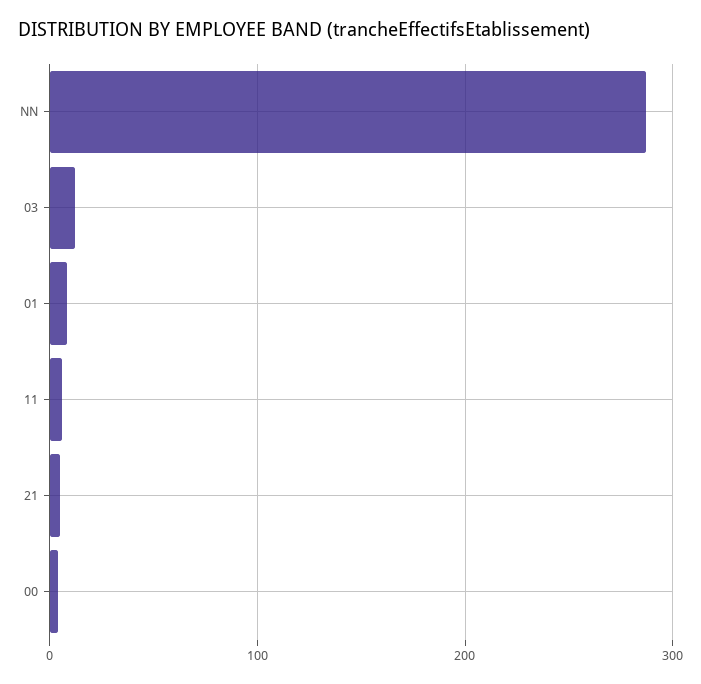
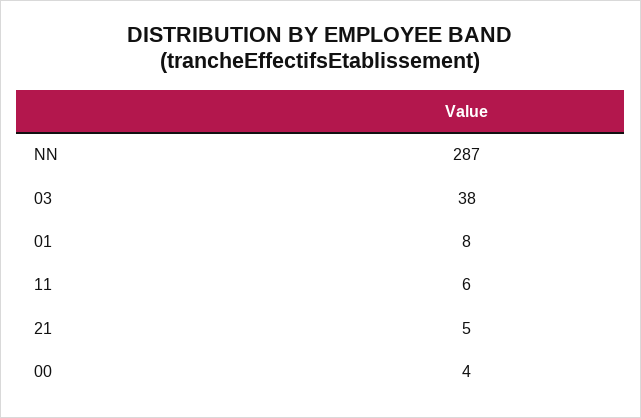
  {
    "NN": 287,
-   "03": 10,
+   "03": 38,
    "01": 8,
    "11": 6,
    "21": 5,
    "00": 4
  }

